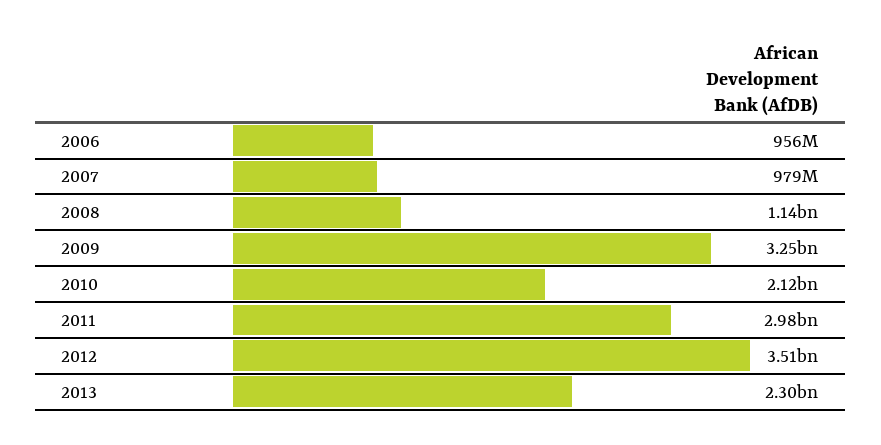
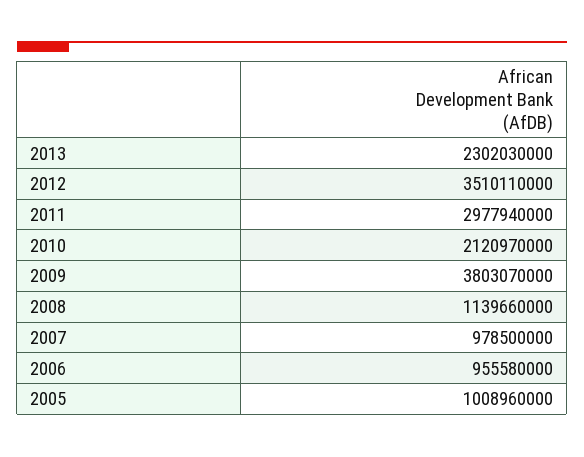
  {
    "2006": 955580000,
    "2007": 978500000,
    "2008": 1139660000,
-   "2009": 3250000000,
+   "2009": 3803070000,
    "2010": 2120970000,
    "2011": 2977940000,
    "2012": 3510110000,
-   "2013": 2302030000
+   "2013": 2302030000,
+   "2005": 1008960000
  }

